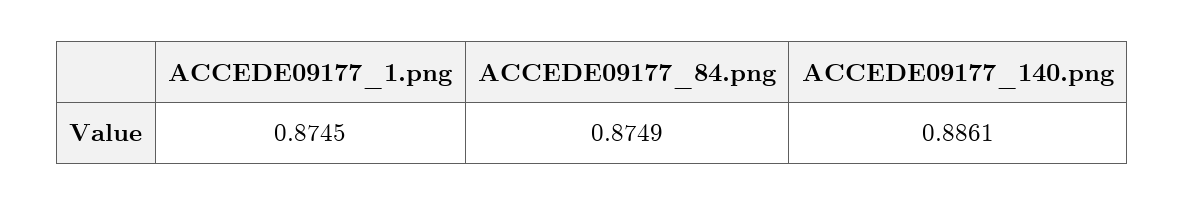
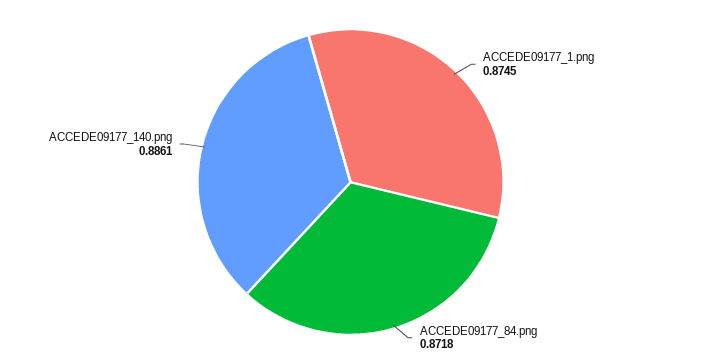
  {
    "ACCEDE09177_1.png": 0.8745,
-   "ACCEDE09177_84.png": 0.8749,
+   "ACCEDE09177_84.png": 0.8718,
    "ACCEDE09177_140.png": 0.8861
  }

